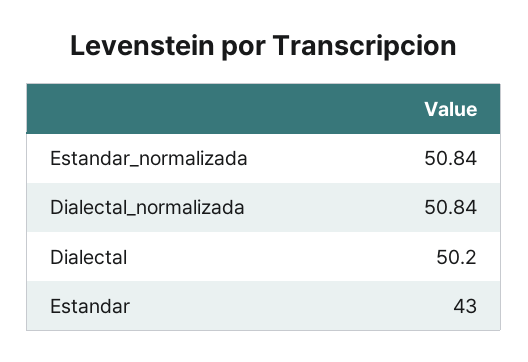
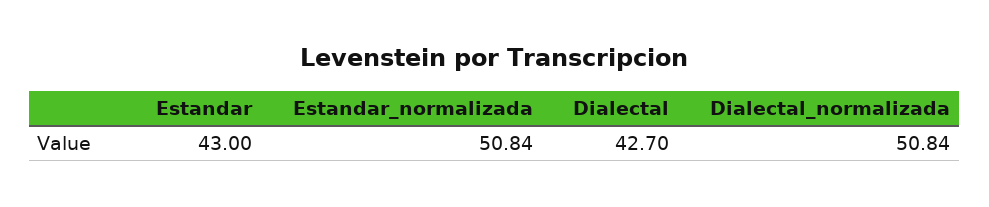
  {
    "Estandar_normalizada": 50.84,
    "Dialectal_normalizada": 50.84,
-   "Dialectal": 50.2,
+   "Dialectal": 42.7,
    "Estandar": 43
  }

